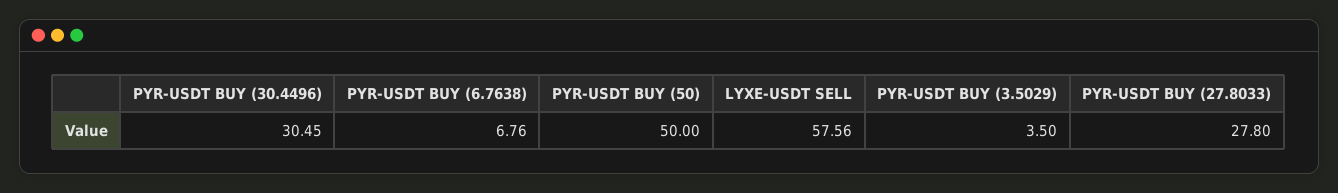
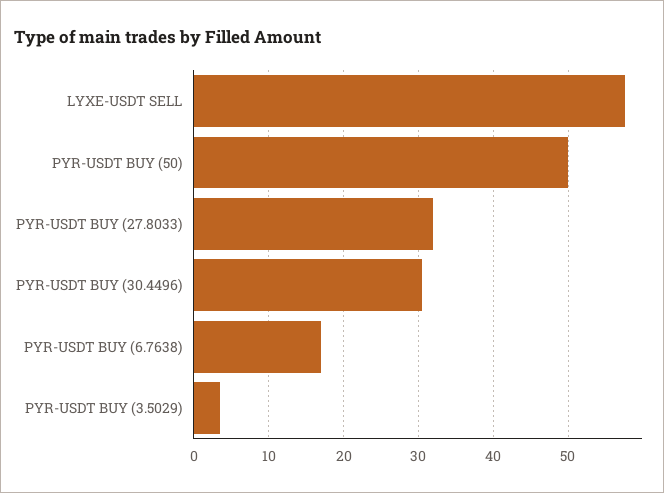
  {
    "PYR-USDT BUY (30.4496)": 30.45,
-   "PYR-USDT BUY (6.7638)": 6.76,
+   "PYR-USDT BUY (6.7638)": 17,
    "PYR-USDT BUY (50)": 50,
    "LYXE-USDT SELL": 57.56,
    "PYR-USDT BUY (3.5029)": 3.5,
-   "PYR-USDT BUY (27.8033)": 27.8
+   "PYR-USDT BUY (27.8033)": 32
  }

